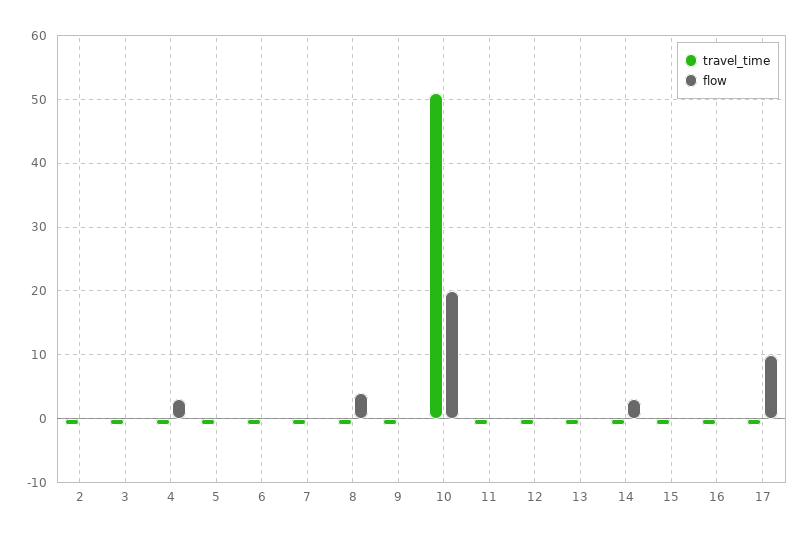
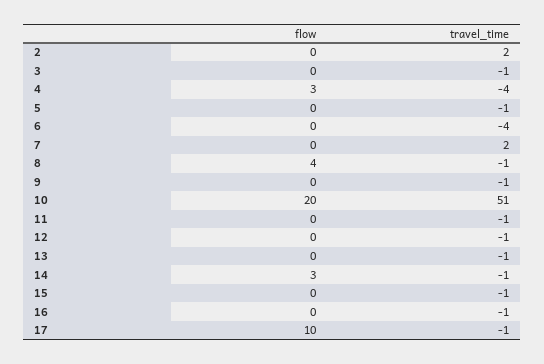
  {
    "travel_time": {
-     "2": -1,
+     "2": 2,
      "3": -1,
-     "4": -1,
+     "4": -4,
      "5": -1,
-     "6": -1,
+     "6": -4,
-     "7": -1,
+     "7": 2,
      "8": -1,
      "9": -1,
      "10": 51,
      "11": -1,
      "12": -1,
      "13": -1,
      "14": -1,
      "15": -1,
      "16": -1,
      "17": -1
    },
    "flow": {
      "2": 0,
      "3": 0,
      "4": 3,
      "5": 0,
      "6": 0,
      "7": 0,
      "8": 4,
      "9": 0,
      "10": 20,
      "11": 0,
      "12": 0,
      "13": 0,
      "14": 3,
      "15": 0,
      "16": 0,
      "17": 10
    }
  }

